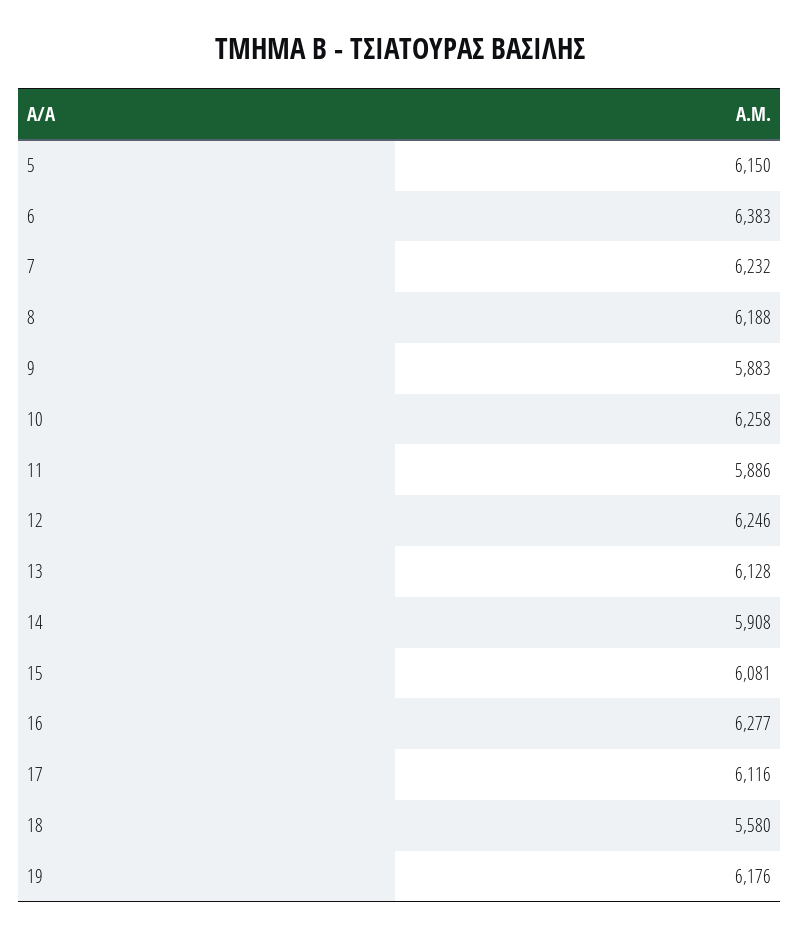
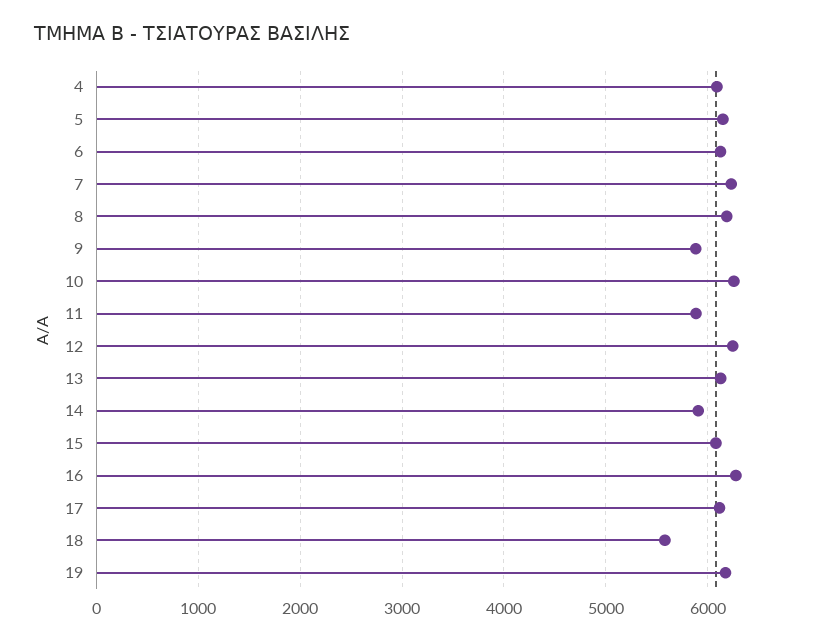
  {
    "5": 6150,
-   "6": 6383,
+   "6": 6100,
    "7": 6232,
    "8": 6188,
    "9": 5883,
    "10": 6258,
    "11": 5886,
    "12": 6246,
    "13": 6128,
    "14": 5908,
    "15": 6081,
    "16": 6277,
    "17": 6116,
    "18": 5580,
-   "19": 6176
+   "19": 6176,
+   "4": 6100
  }

